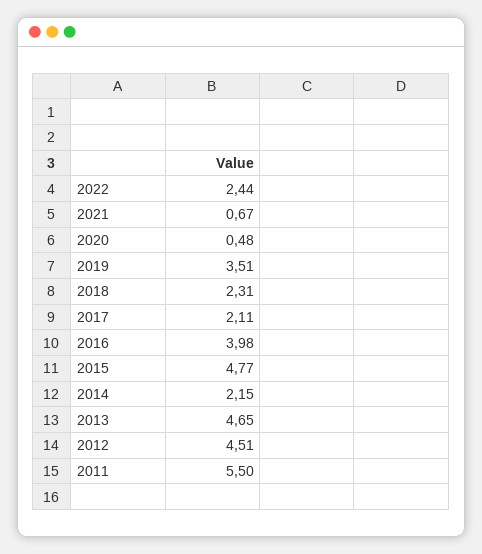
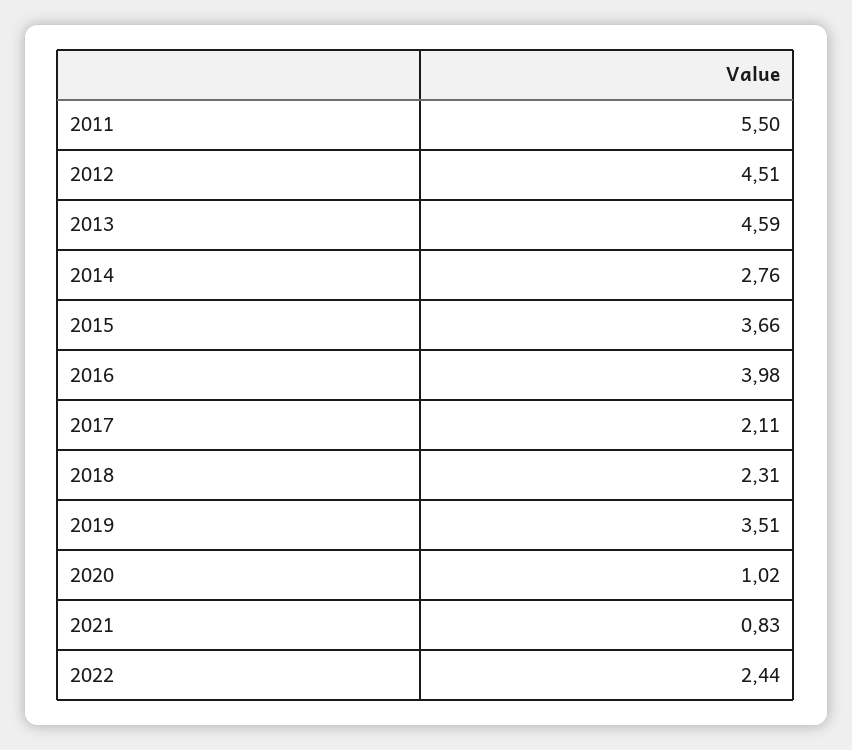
  {
    "2022": 2.44,
-   "2021": 0.67,
+   "2021": 0.83,
-   "2020": 0.48,
+   "2020": 1.02,
    "2019": 3.51,
    "2018": 2.31,
    "2017": 2.11,
    "2016": 3.98,
-   "2015": 4.77,
+   "2015": 3.66,
-   "2014": 2.15,
+   "2014": 2.76,
-   "2013": 4.65,
+   "2013": 4.59,
    "2012": 4.51,
    "2011": 5.5
  }

